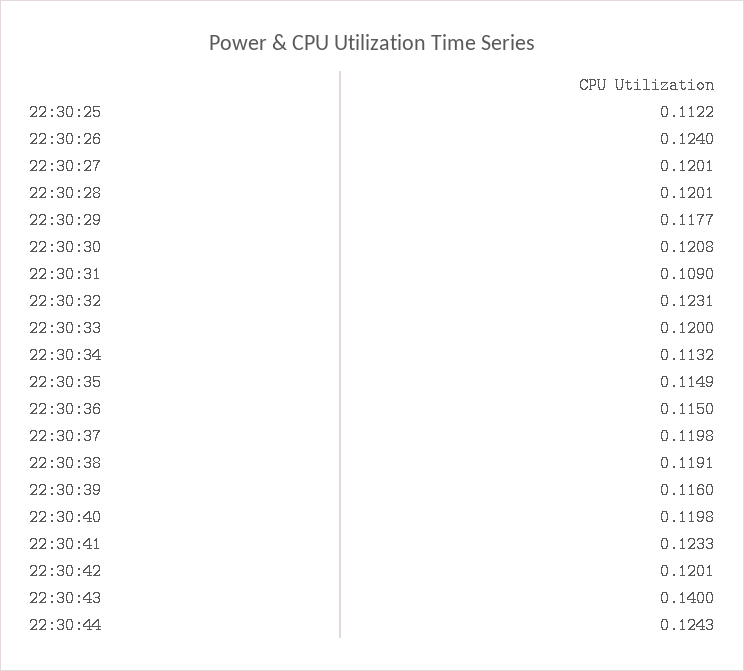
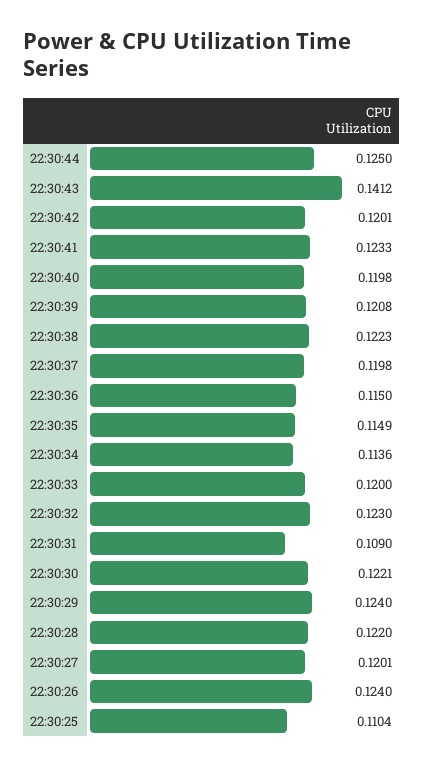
  {
-   "22:30:25": 0.1122,
+   "22:30:25": 0.1104,
    "22:30:26": 0.124,
    "22:30:27": 0.1201,
-   "22:30:28": 0.1201,
+   "22:30:28": 0.122,
-   "22:30:29": 0.1177,
+   "22:30:29": 0.124,
-   "22:30:30": 0.1208,
+   "22:30:30": 0.1221,
    "22:30:31": 0.109,
-   "22:30:32": 0.1231,
+   "22:30:32": 0.123,
    "22:30:33": 0.12,
-   "22:30:34": 0.1132,
+   "22:30:34": 0.1136,
    "22:30:35": 0.1149,
    "22:30:36": 0.115,
    "22:30:37": 0.1198,
-   "22:30:38": 0.1191,
+   "22:30:38": 0.1223,
-   "22:30:39": 0.116,
+   "22:30:39": 0.1208,
    "22:30:40": 0.1198,
    "22:30:41": 0.1233,
    "22:30:42": 0.1201,
-   "22:30:43": 0.14,
+   "22:30:43": 0.1412,
-   "22:30:44": 0.1243
+   "22:30:44": 0.125
  }

